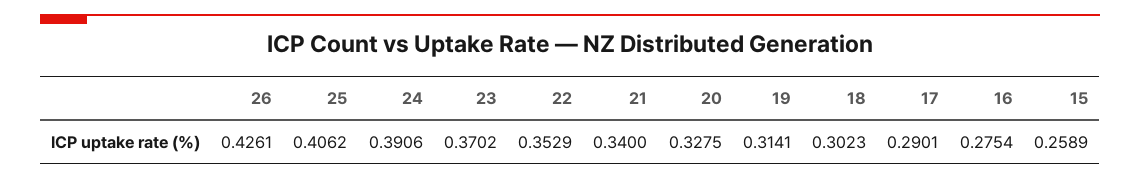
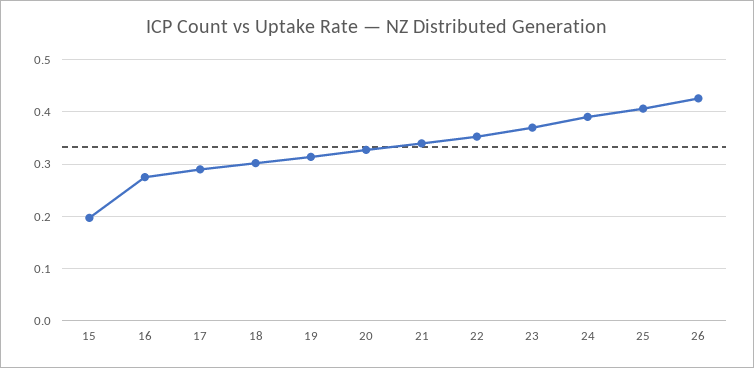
  {
    "26": 0.4261,
    "25": 0.4062,
    "24": 0.3906,
    "23": 0.3702,
    "22": 0.3529,
    "21": 0.34,
    "20": 0.3275,
    "19": 0.3141,
    "18": 0.3023,
    "17": 0.2901,
    "16": 0.2754,
-   "15": 0.2589
+   "15": 0.2
  }

